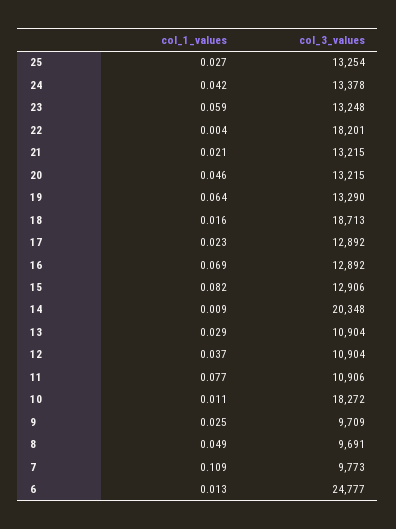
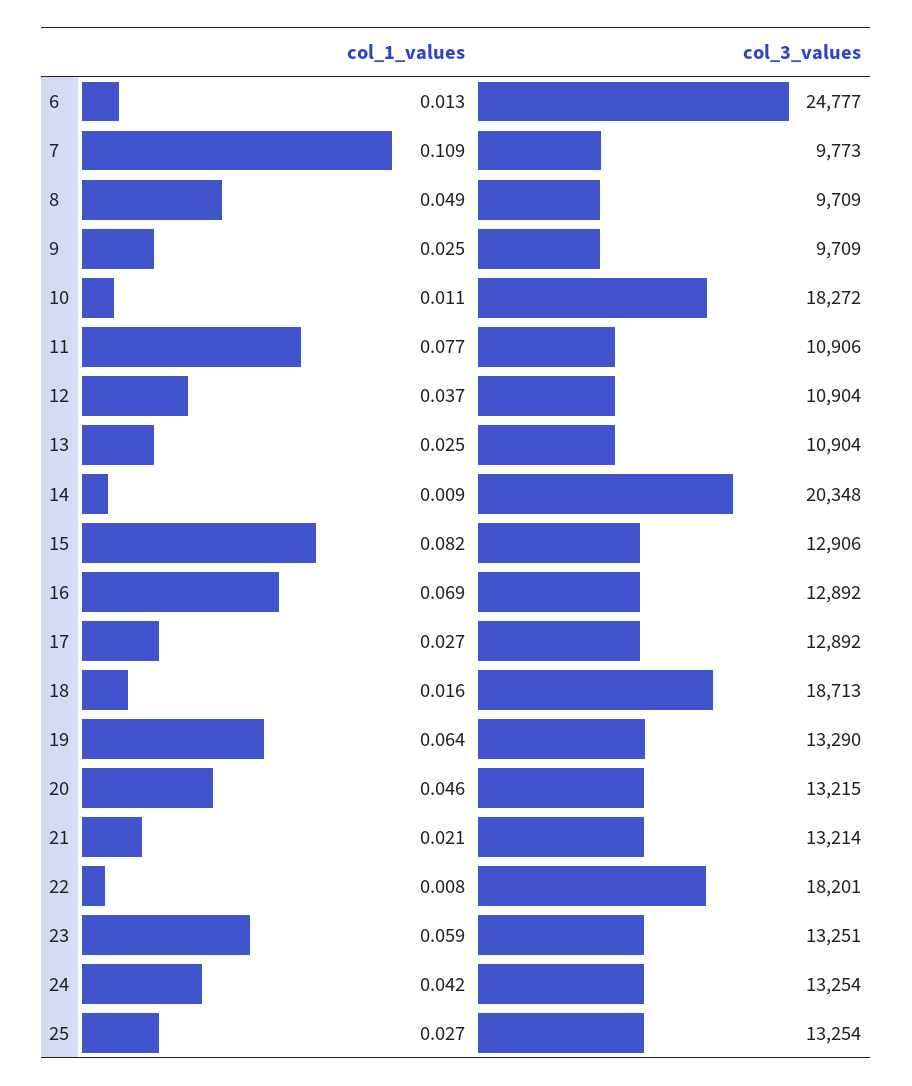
  {
    "col_1_values": {
      "25": 0.027,
      "24": 0.042,
      "23": 0.059,
-     "22": 0.004,
+     "22": 0.008,
      "21": 0.021,
      "20": 0.046,
      "19": 0.064,
      "18": 0.016,
-     "17": 0.023,
+     "17": 0.027,
      "16": 0.069,
      "15": 0.082,
      "14": 0.009,
-     "13": 0.029,
+     "13": 0.025,
      "12": 0.037,
      "11": 0.077,
      "10": 0.011,
      "9": 0.025,
      "8": 0.049,
      "7": 0.109,
      "6": 0.013
    },
    "col_3_values": {
      "25": 13254,
-     "24": 13378,
+     "24": 13254,
-     "23": 13248,
+     "23": 13251,
      "22": 18201,
-     "21": 13215,
+     "21": 13214,
      "20": 13215,
      "19": 13290,
      "18": 18713,
      "17": 12892,
      "16": 12892,
      "15": 12906,
      "14": 20348,
      "13": 10904,
      "12": 10904,
      "11": 10906,
      "10": 18272,
      "9": 9709,
-     "8": 9691,
+     "8": 9709,
      "7": 9773,
      "6": 24777
    }
  }

